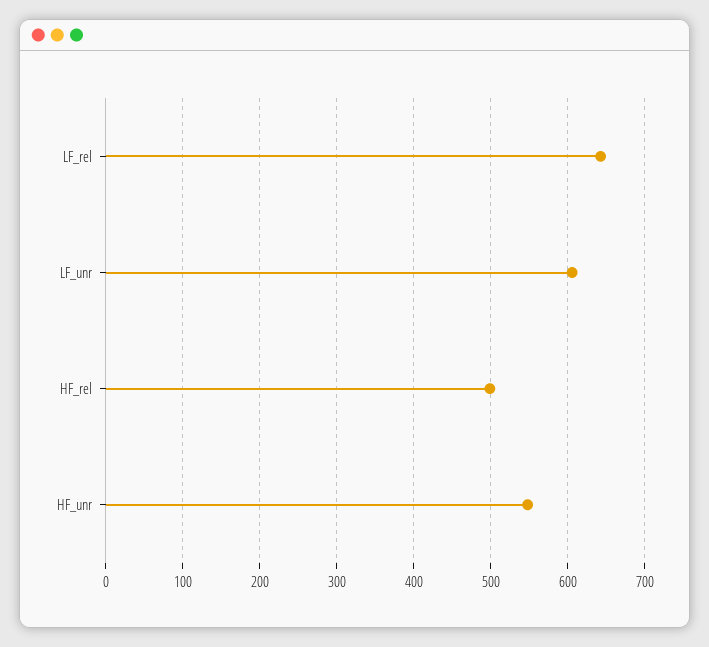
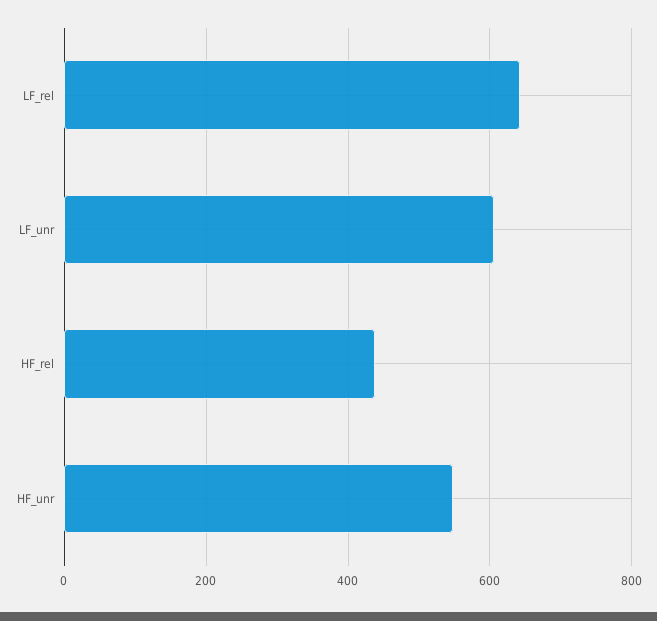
  {
    "LF_rel": 640,
    "LF_unr": 610,
-   "HF_rel": 500,
+   "HF_rel": 440,
    "HF_unr": 550
  }

